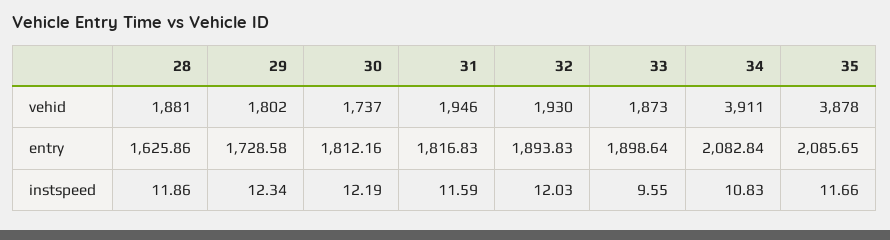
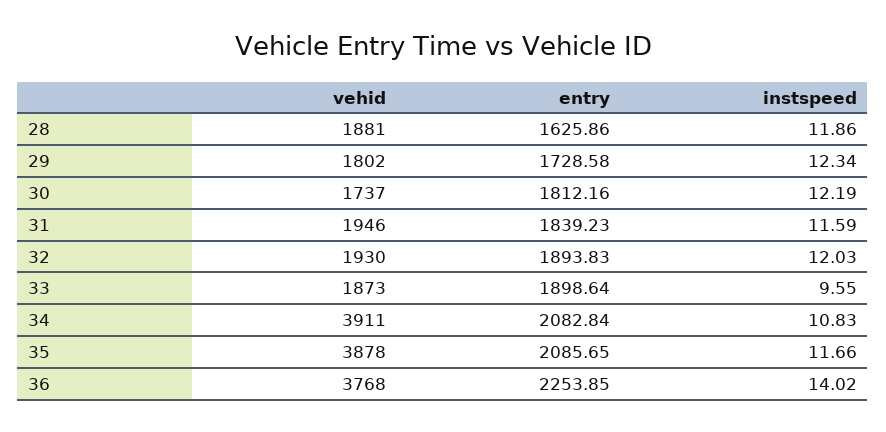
  {
    "28": {
      "vehid": 1881,
      "entry": 1625.86,
      "instspeed": 11.86
    },
    "29": {
      "vehid": 1802,
      "entry": 1728.58,
      "instspeed": 12.34
    },
    "30": {
      "vehid": 1737,
      "entry": 1812.16,
      "instspeed": 12.19
    },
    "31": {
      "vehid": 1946,
-     "entry": 1816.83,
+     "entry": 1839.23,
      "instspeed": 11.59
    },
    "32": {
      "vehid": 1930,
      "entry": 1893.83,
      "instspeed": 12.03
    },
    "33": {
      "vehid": 1873,
      "entry": 1898.64,
      "instspeed": 9.55
    },
    "34": {
      "vehid": 3911,
      "entry": 2082.84,
      "instspeed": 10.83
    },
    "35": {
      "vehid": 3878,
      "entry": 2085.65,
      "instspeed": 11.66
-   }
+   },
+   "36": {
+     "vehid": 3768,
+     "entry": 2253.85,
+     "instspeed": 14.02
+   }
  }

